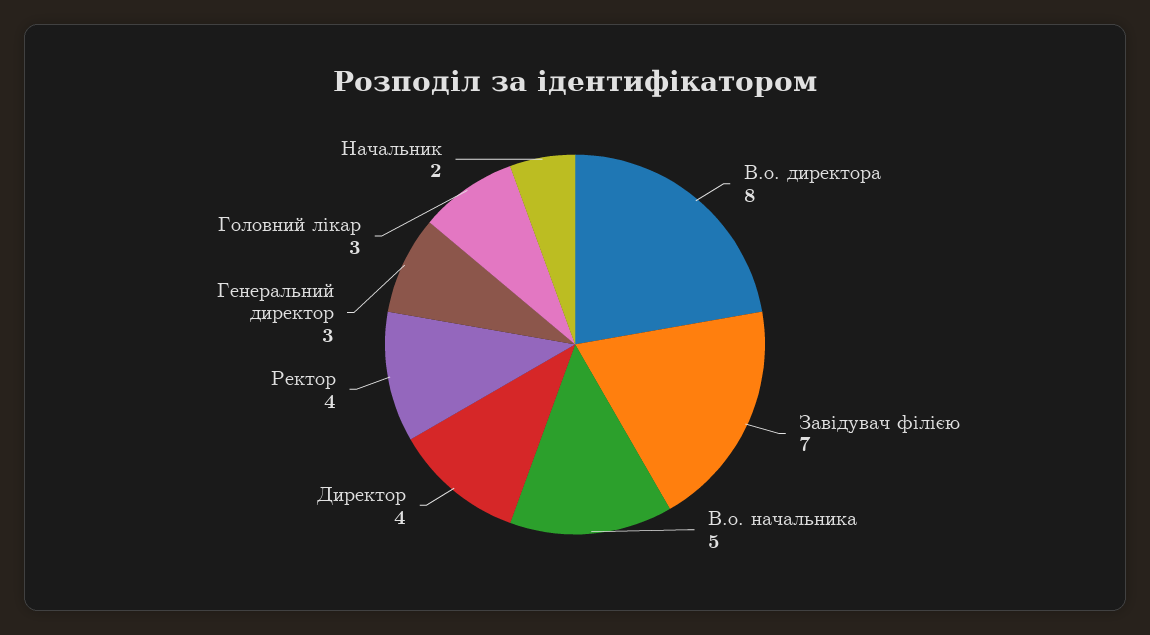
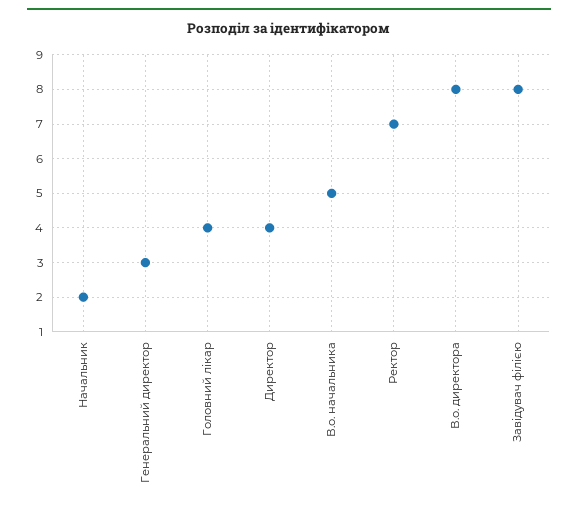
  {
    "В.о. директора": 8,
-   "Завідувач філією": 7,
+   "Завідувач філією": 8,
    "В.о. начальника": 5,
    "Директор": 4,
-   "Ректор": 4,
+   "Ректор": 7,
    "Генеральний директор": 3,
-   "Головний лікар": 3,
+   "Головний лікар": 4,
    "Начальник": 2
  }

